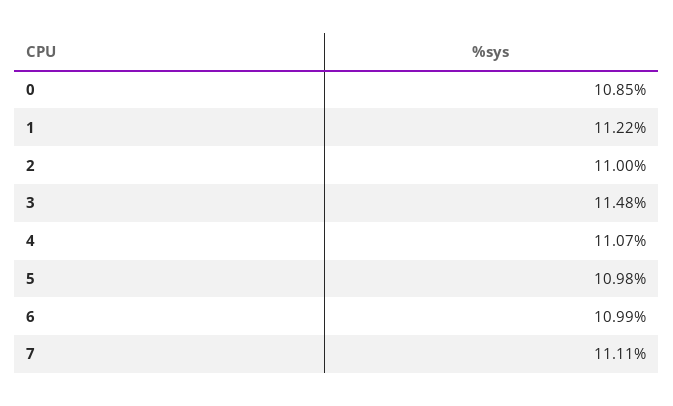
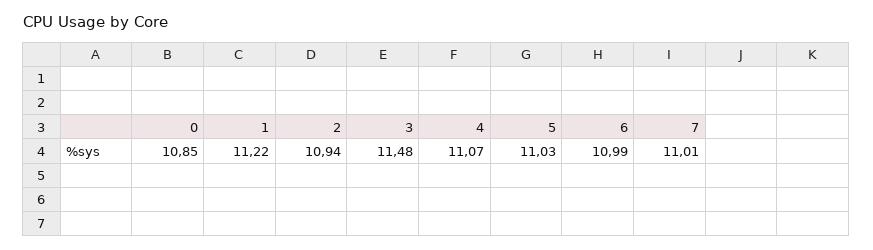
  {
    "0": 10.85,
    "1": 11.22,
-   "2": 11,
+   "2": 10.94,
    "3": 11.48,
    "4": 11.07,
-   "5": 10.98,
+   "5": 11.03,
    "6": 10.99,
-   "7": 11.11
+   "7": 11.01
  }

